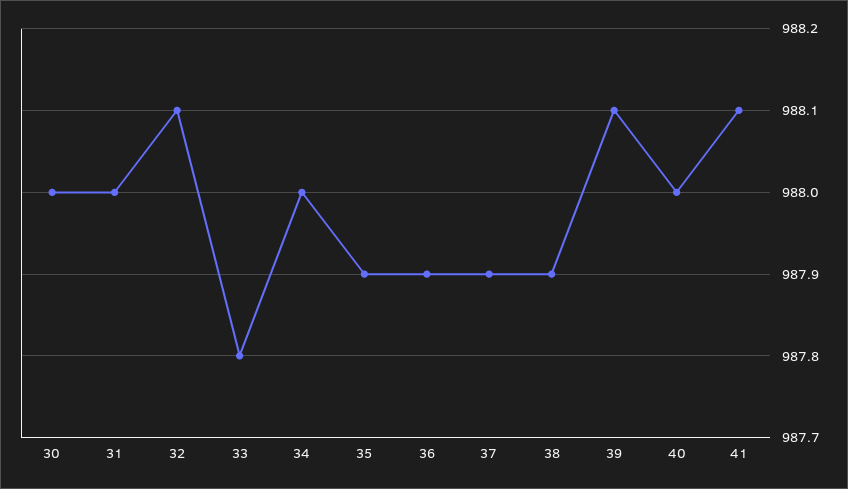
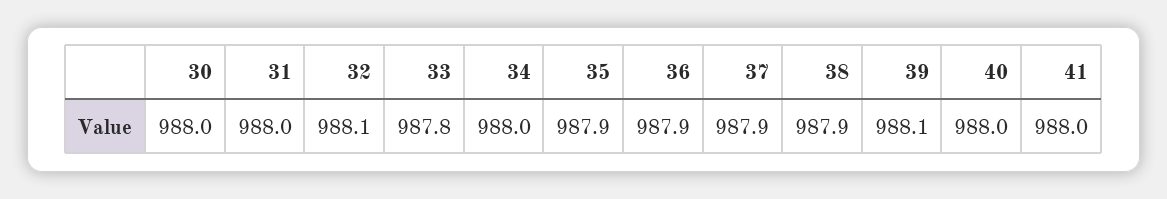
  {
    "30": 988,
    "31": 988,
    "32": 988.1,
    "33": 987.8,
    "34": 988,
    "35": 987.9,
    "36": 987.9,
    "37": 987.9,
    "38": 987.9,
    "39": 988.1,
    "40": 988,
-   "41": 988.1
+   "41": 988
  }

